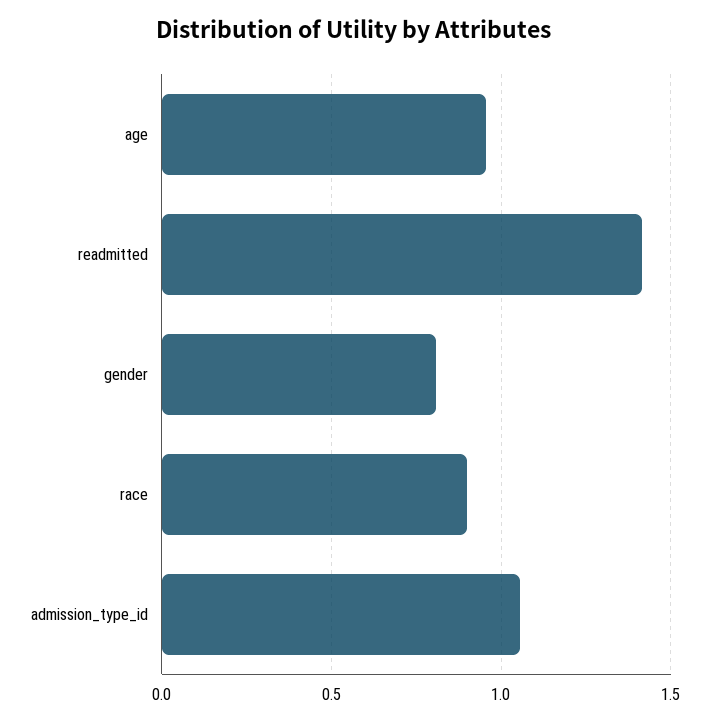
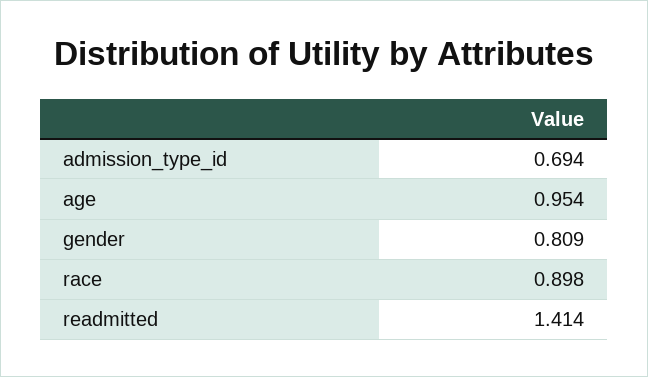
  {
    "age": 0.954,
    "readmitted": 1.414,
    "gender": 0.809,
    "race": 0.898,
-   "admission_type_id": 1.05
+   "admission_type_id": 0.694
  }

